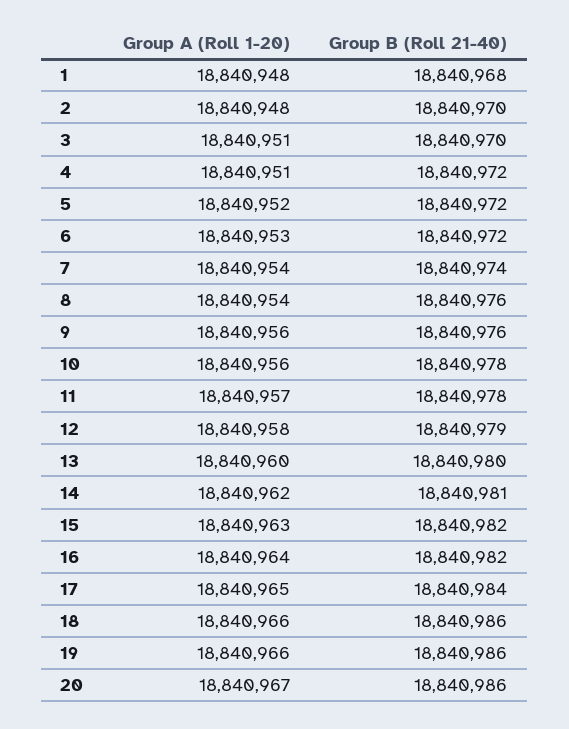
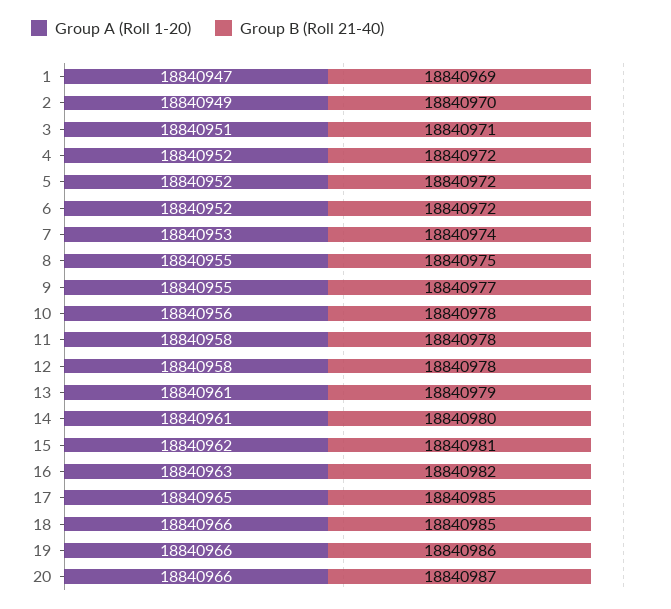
  {
    "Group A (Roll 1-20)": {
-     "1": 18840948,
+     "1": 18840947,
-     "2": 18840948,
+     "2": 18840949,
      "3": 18840951,
-     "4": 18840951,
+     "4": 18840952,
      "5": 18840952,
-     "6": 18840953,
+     "6": 18840952,
-     "7": 18840954,
+     "7": 18840953,
-     "8": 18840954,
+     "8": 18840955,
-     "9": 18840956,
+     "9": 18840955,
      "10": 18840956,
-     "11": 18840957,
+     "11": 18840958,
      "12": 18840958,
-     "13": 18840960,
+     "13": 18840961,
-     "14": 18840962,
+     "14": 18840961,
-     "15": 18840963,
+     "15": 18840962,
-     "16": 18840964,
+     "16": 18840963,
      "17": 18840965,
      "18": 18840966,
      "19": 18840966,
-     "20": 18840967
+     "20": 18840966
    },
    "Group B (Roll 21-40)": {
-     "1": 18840968,
+     "1": 18840969,
      "2": 18840970,
-     "3": 18840970,
+     "3": 18840971,
      "4": 18840972,
      "5": 18840972,
      "6": 18840972,
      "7": 18840974,
-     "8": 18840976,
+     "8": 18840975,
-     "9": 18840976,
+     "9": 18840977,
      "10": 18840978,
      "11": 18840978,
-     "12": 18840979,
+     "12": 18840978,
-     "13": 18840980,
+     "13": 18840979,
-     "14": 18840981,
+     "14": 18840980,
-     "15": 18840982,
+     "15": 18840981,
      "16": 18840982,
-     "17": 18840984,
+     "17": 18840985,
-     "18": 18840986,
+     "18": 18840985,
      "19": 18840986,
-     "20": 18840986
+     "20": 18840987
    }
  }

